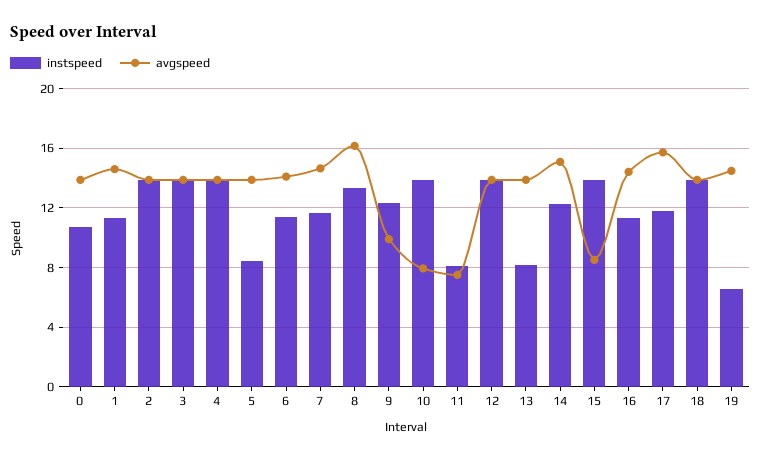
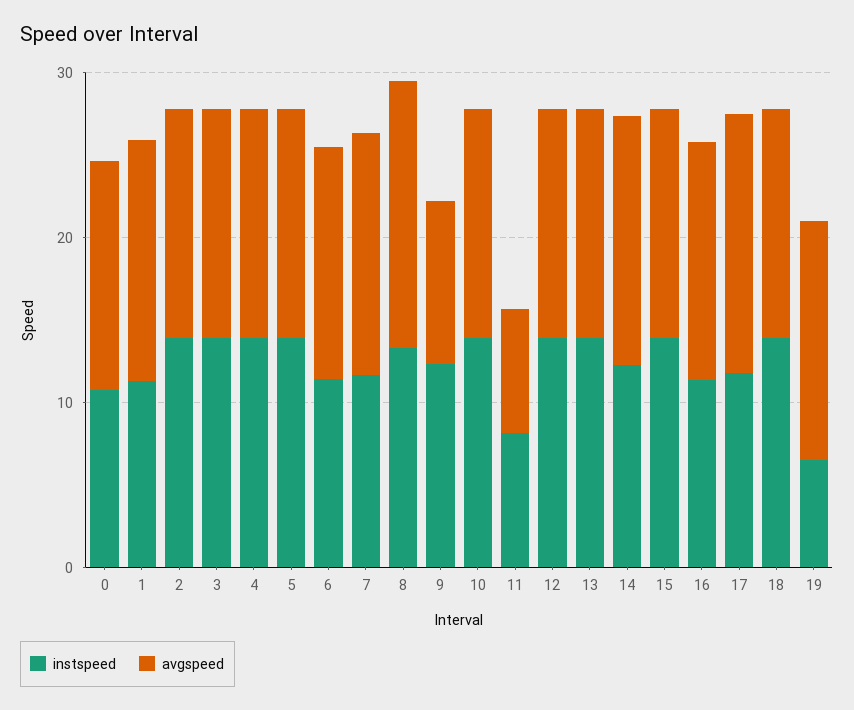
  {
    "instspeed": {
      "0": 10.5,
      "1": 11.5,
      "2": 14,
      "3": 14,
      "4": 14,
-     "5": 8.5,
+     "5": 14,
      "6": 11.5,
      "7": 11.5,
      "8": 13.5,
      "9": 12.5,
      "10": 14,
      "11": 8,
      "12": 14,
-     "13": 8,
+     "13": 14,
      "14": 12.5,
      "15": 14,
      "16": 11.5,
      "17": 12,
      "18": 14,
      "19": 6.5
    },
    "avgspeed": {
      "0": 14,
      "1": 14.5,
      "2": 14,
      "3": 14,
      "4": 14,
      "5": 14,
      "6": 14,
      "7": 14.5,
      "8": 16,
      "9": 10,
-     "10": 8,
+     "10": 14,
      "11": 7.5,
      "12": 14,
      "13": 14,
      "14": 15,
-     "15": 8.5,
+     "15": 14,
      "16": 14.5,
      "17": 15.5,
      "18": 14,
      "19": 14.5
    }
  }

